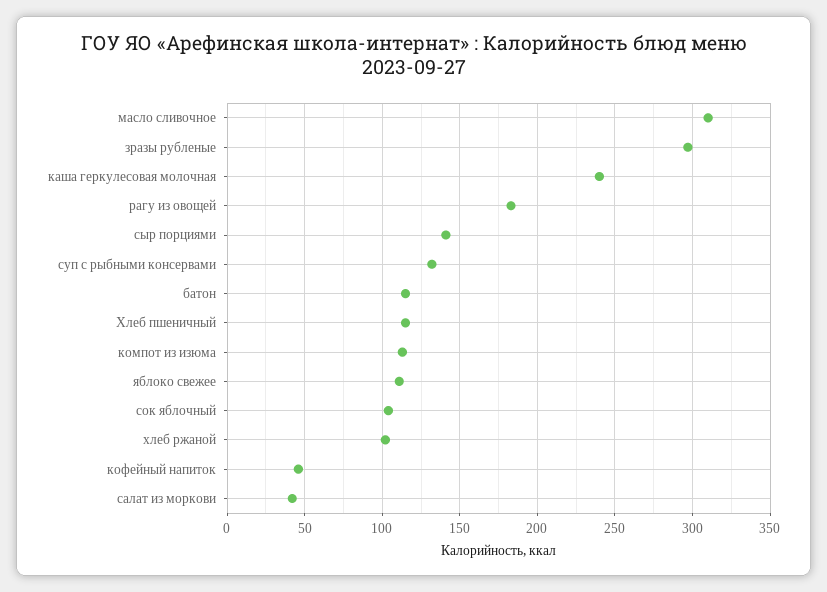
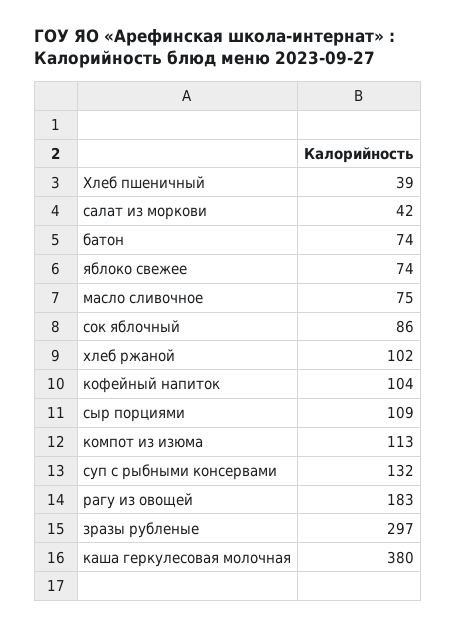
  {
-   "масло сливочное": 310,
+   "масло сливочное": 75,
    "зразы рубленые": 297,
-   "каша геркулесовая молочная": 240,
+   "каша геркулесовая молочная": 380,
    "рагу из овощей": 183,
-   "сыр порциями": 140,
+   "сыр порциями": 109,
    "суп с рыбными консервами": 132,
-   "батон": 115,
+   "батон": 74,
-   "Хлеб пшеничный": 115,
+   "Хлеб пшеничный": 39,
    "компот из изюма": 113,
-   "яблоко свежее": 110,
+   "яблоко свежее": 74,
-   "сок яблочный": 105,
+   "сок яблочный": 86,
    "хлеб ржаной": 102,
-   "кофейный напиток": 45,
+   "кофейный напиток": 104,
    "салат из моркови": 42
  }

